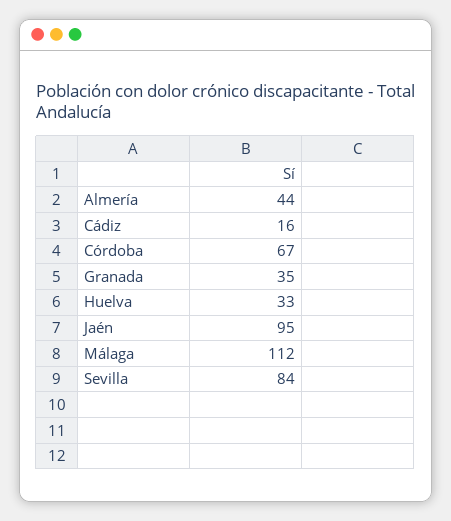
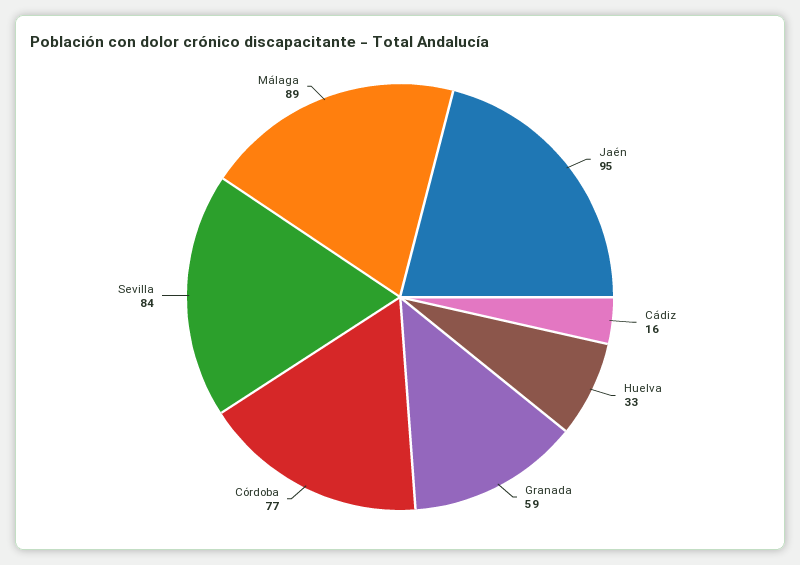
  {
-   "Almería": 44,
    "Cádiz": 16,
-   "Córdoba": 67,
+   "Córdoba": 77,
-   "Granada": 35,
+   "Granada": 59,
    "Huelva": 33,
    "Jaén": 95,
-   "Málaga": 112,
+   "Málaga": 89,
    "Sevilla": 84
  }

